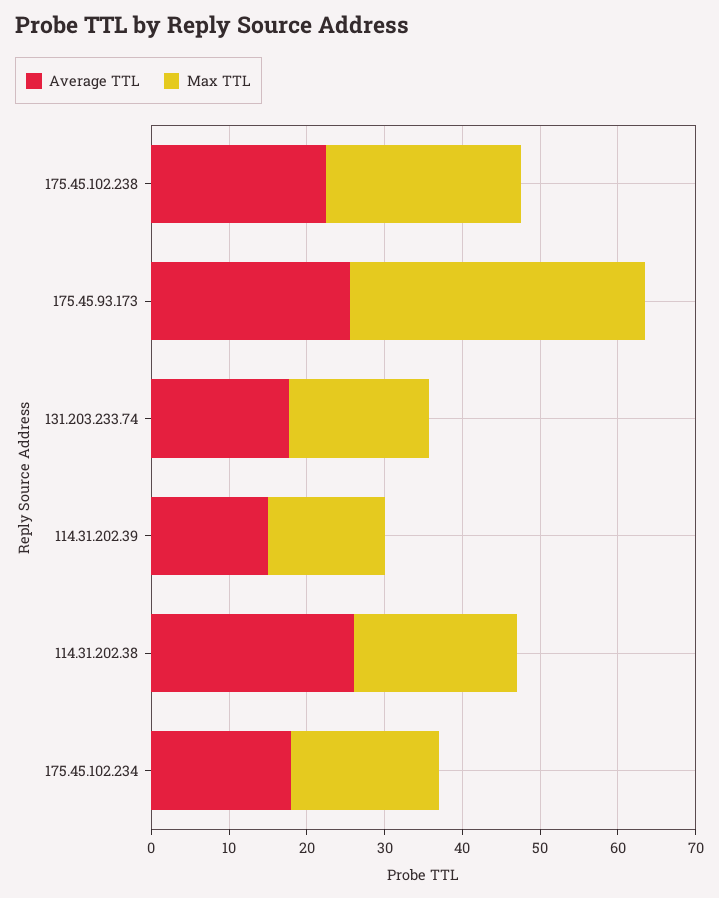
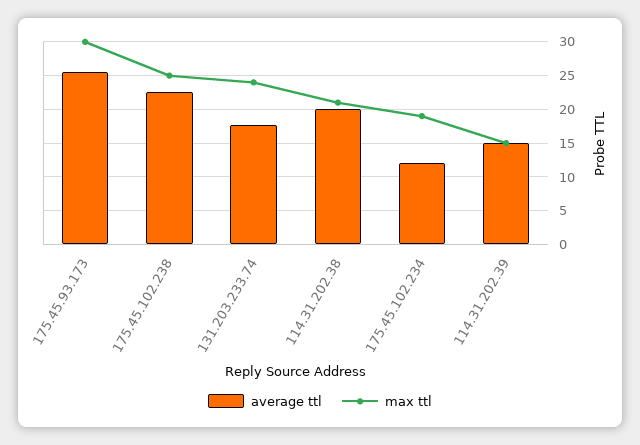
  {
    "Average TTL": {
      "175.45.102.238": 23,
      "175.45.93.173": 26,
      "131.203.233.74": 18,
      "114.31.202.39": 15,
-     "114.31.202.38": 26,
+     "114.31.202.38": 20,
-     "175.45.102.234": 18
+     "175.45.102.234": 12
    },
    "Max TTL": {
      "175.45.102.238": 25,
-     "175.45.93.173": 38,
+     "175.45.93.173": 30,
-     "131.203.233.74": 18,
+     "131.203.233.74": 24,
      "114.31.202.39": 15,
      "114.31.202.38": 21,
      "175.45.102.234": 19
    }
  }

